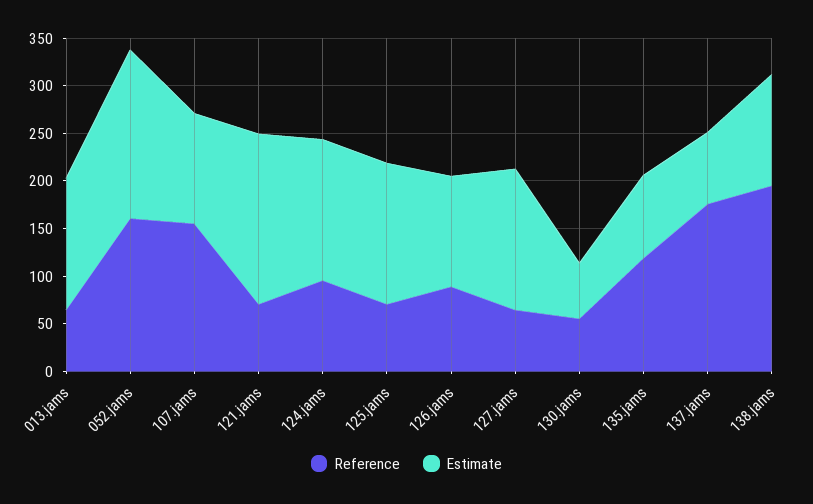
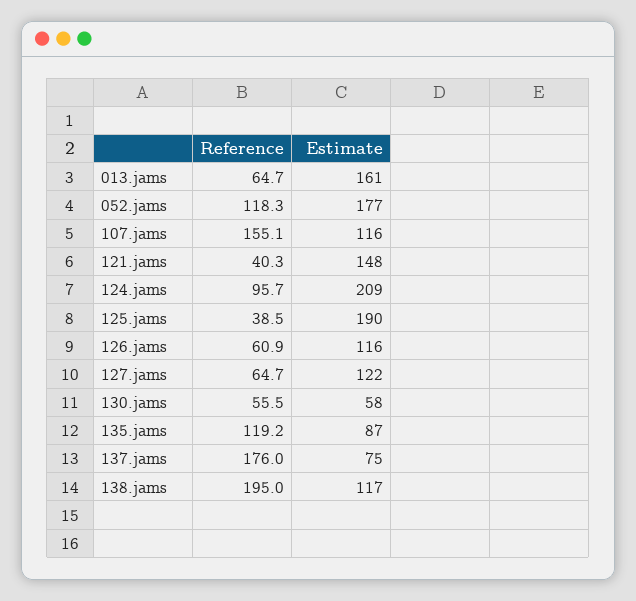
  {
    "Reference": {
      "013.jams": 64.7,
-     "052.jams": 160,
+     "052.jams": 118.3,
      "107.jams": 155.1,
-     "121.jams": 70,
+     "121.jams": 40.3,
      "124.jams": 95.7,
-     "125.jams": 70,
+     "125.jams": 38.5,
-     "126.jams": 90,
+     "126.jams": 60.9,
      "127.jams": 64.7,
      "130.jams": 55.5,
      "135.jams": 119.2,
      "137.jams": 176,
      "138.jams": 195
    },
    "Estimate": {
-     "013.jams": 140,
+     "013.jams": 161,
      "052.jams": 177,
      "107.jams": 116,
-     "121.jams": 180,
+     "121.jams": 148,
-     "124.jams": 150,
+     "124.jams": 209,
-     "125.jams": 150,
+     "125.jams": 190,
      "126.jams": 116,
-     "127.jams": 150,
+     "127.jams": 122,
      "130.jams": 58,
      "135.jams": 87,
      "137.jams": 75,
      "138.jams": 117
    }
  }

